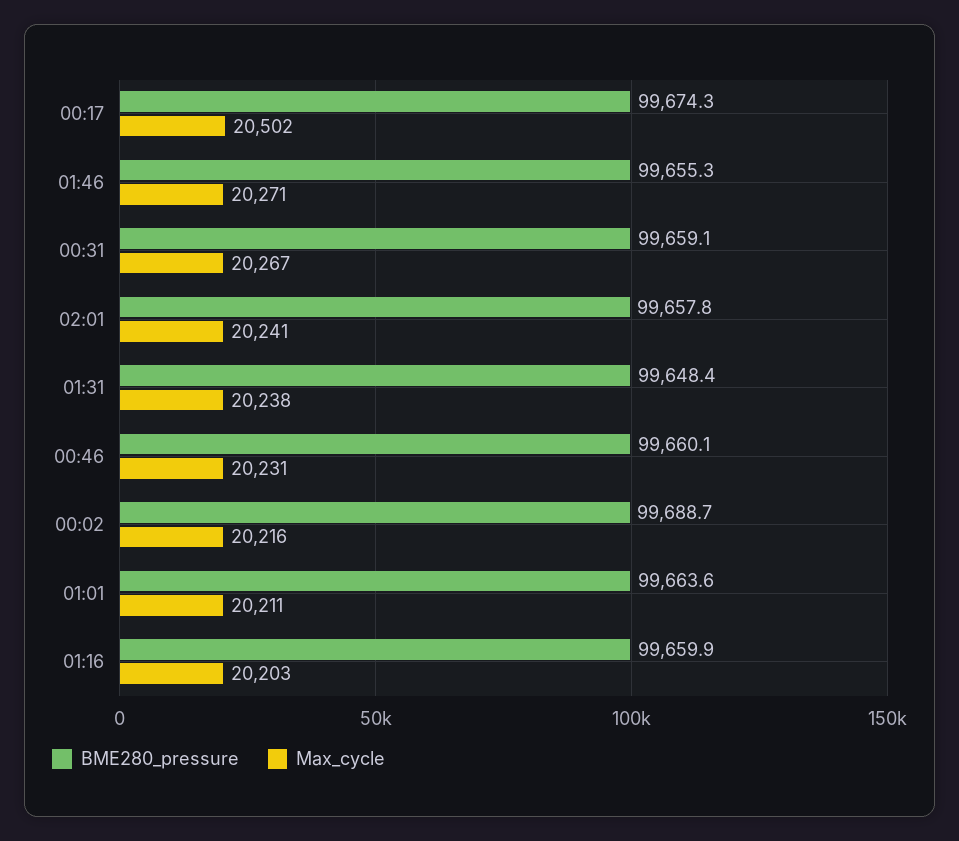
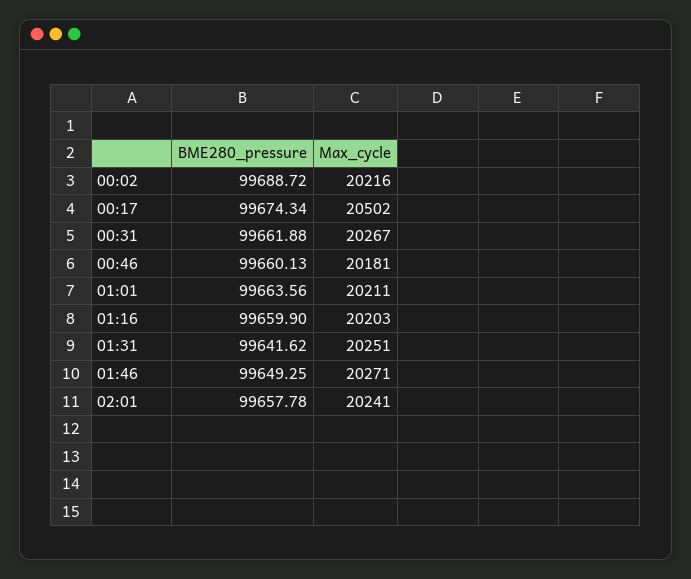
  {
    "BME280_pressure": {
      "00:17": 99674.34,
-     "01:46": 99655.3,
+     "01:46": 99649.25,
-     "00:31": 99659.1,
+     "00:31": 99661.88,
      "02:01": 99657.78,
-     "01:31": 99648.4,
+     "01:31": 99641.62,
      "00:46": 99660.13,
      "00:02": 99688.72,
      "01:01": 99663.56,
      "01:16": 99659.9
    },
    "Max_cycle": {
      "00:17": 20502,
      "01:46": 20271,
      "00:31": 20267,
      "02:01": 20241,
-     "01:31": 20238,
+     "01:31": 20251,
-     "00:46": 20231,
+     "00:46": 20181,
      "00:02": 20216,
      "01:01": 20211,
      "01:16": 20203
    }
  }

